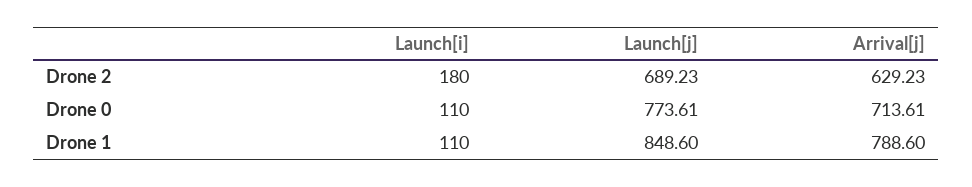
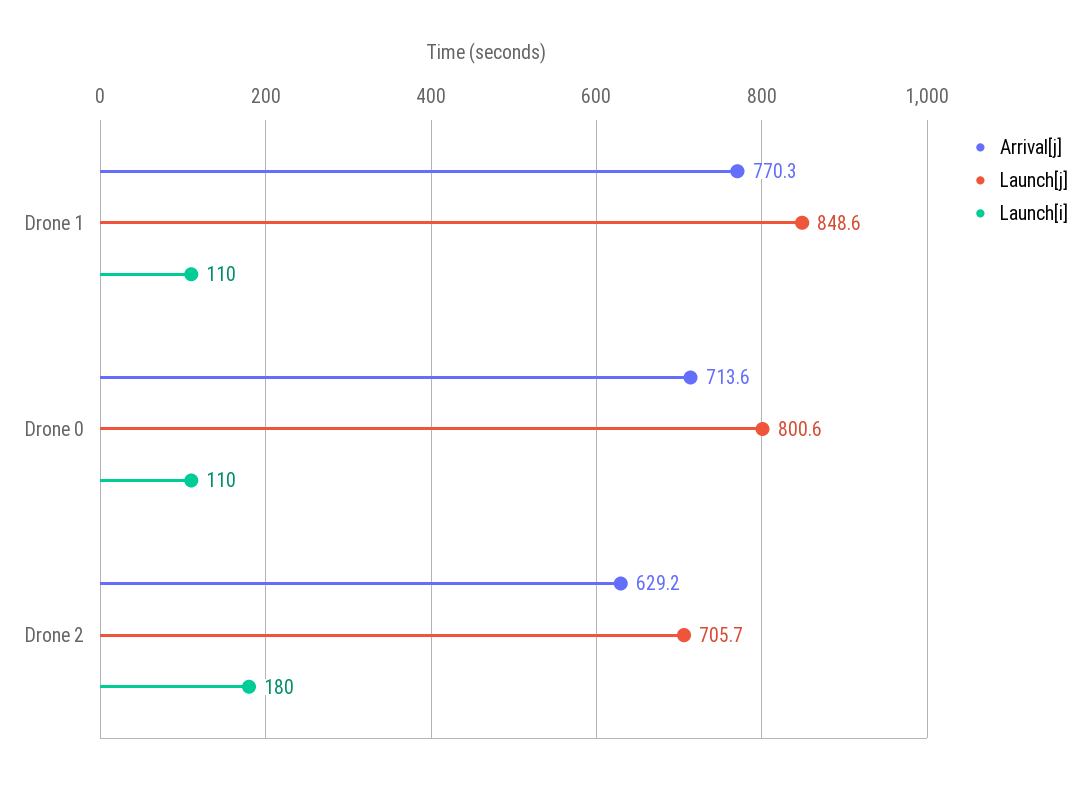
  {
    "Launch[i]": {
      "Drone 2": 180,
      "Drone 0": 110,
      "Drone 1": 110
    },
    "Launch[j]": {
-     "Drone 2": 689.23,
+     "Drone 2": 705.7,
-     "Drone 0": 773.61,
+     "Drone 0": 800.6,
      "Drone 1": 848.6
    },
    "Arrival[j]": {
      "Drone 2": 629.23,
      "Drone 0": 713.61,
-     "Drone 1": 788.6
+     "Drone 1": 770.3
    }
  }

